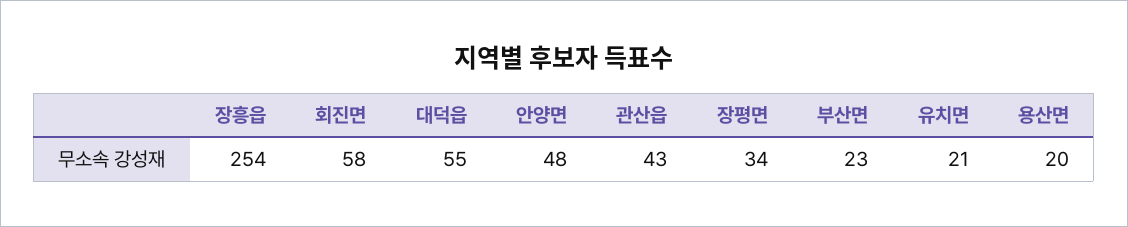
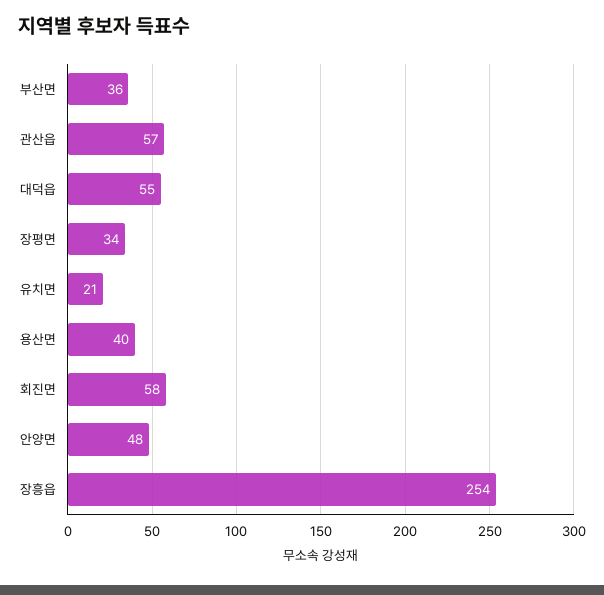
  {
    "장흥읍": 254,
    "회진면": 58,
    "대덕읍": 55,
    "안양면": 48,
-   "관산읍": 43,
+   "관산읍": 57,
    "장평면": 34,
-   "부산면": 23,
+   "부산면": 36,
    "유치면": 21,
-   "용산면": 20
+   "용산면": 40
  }

